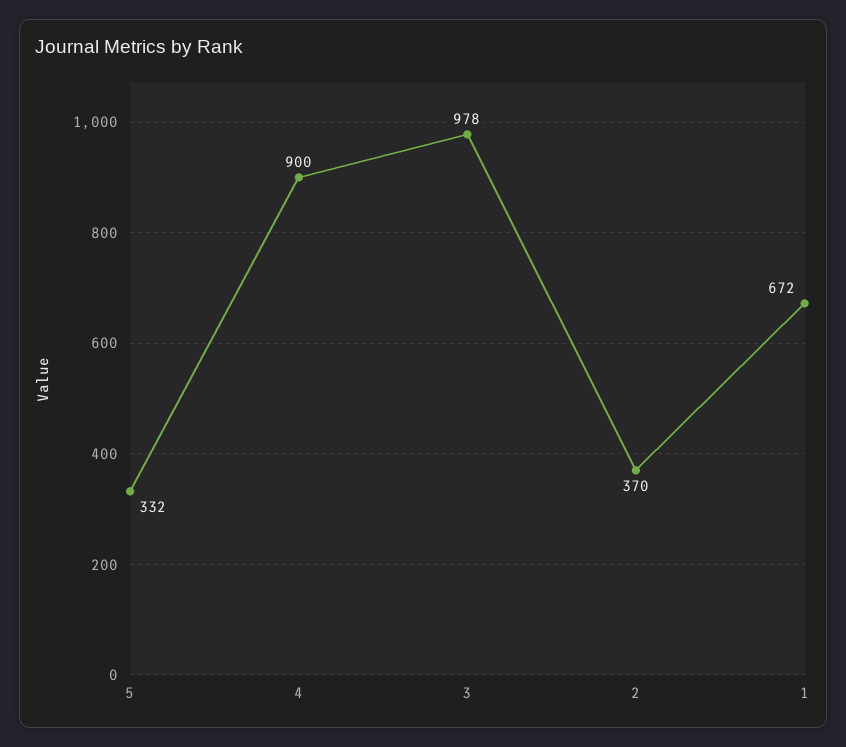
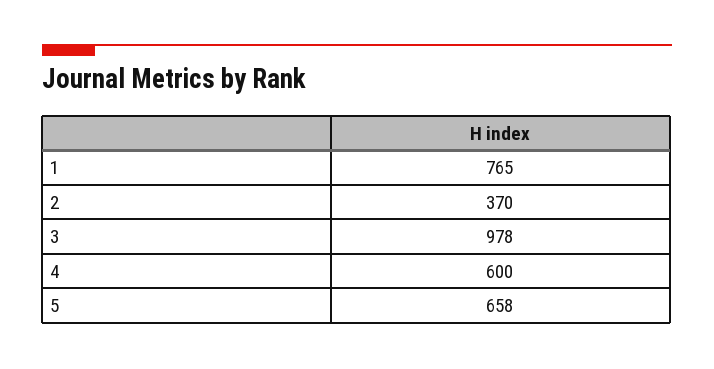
  {
-   "5": 332,
+   "5": 658,
-   "4": 900,
+   "4": 600,
    "3": 978,
    "2": 370,
-   "1": 672
+   "1": 765
  }

